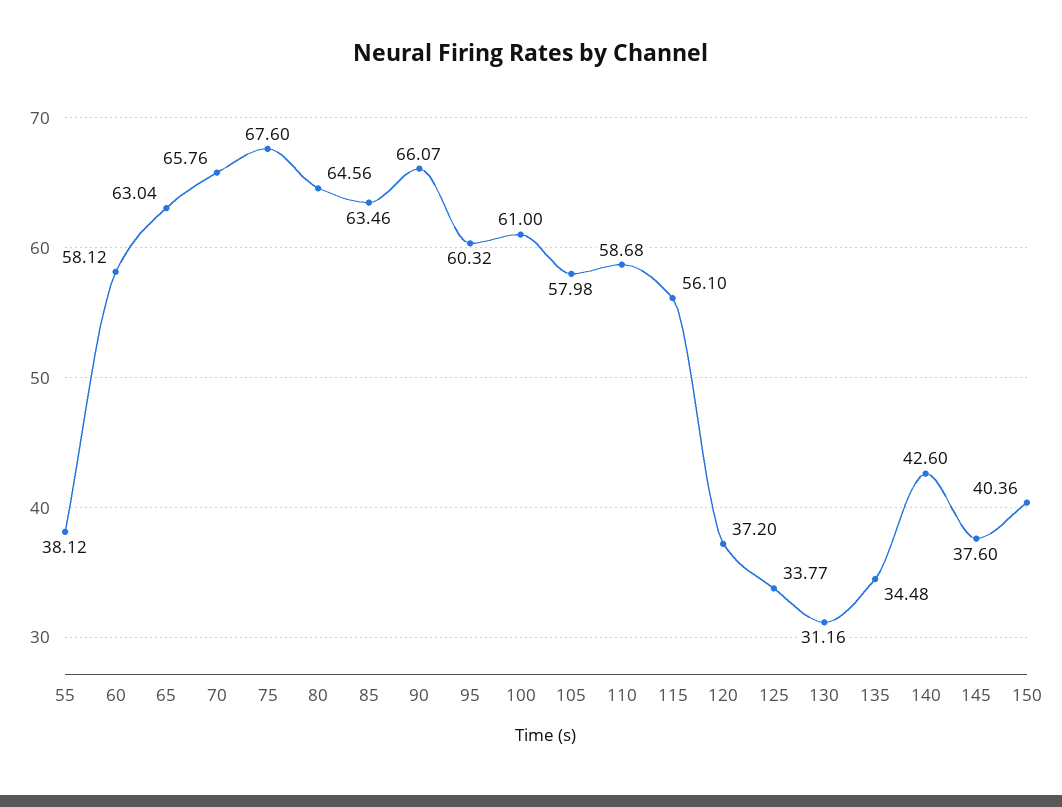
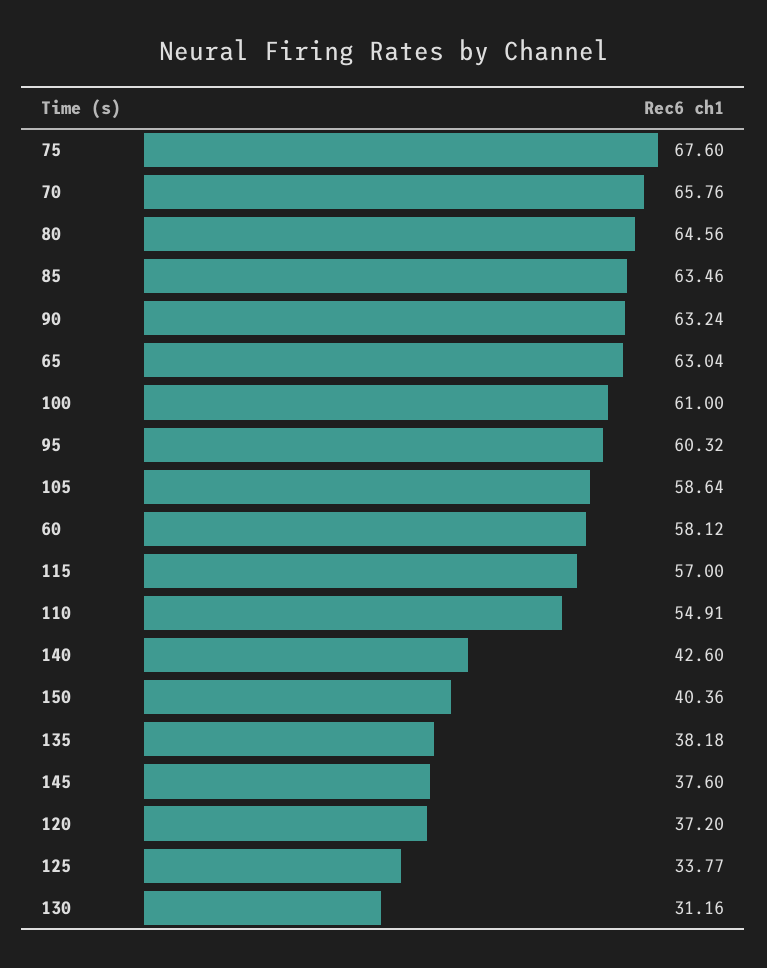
  {
-   "55": 38.12,
    "60": 58.12,
    "65": 63.04,
    "70": 65.76,
    "75": 67.6,
    "80": 64.56,
    "85": 63.46,
-   "90": 66.07,
+   "90": 63.24,
    "95": 60.32,
    "100": 61,
-   "105": 57.98,
+   "105": 58.64,
-   "110": 58.68,
+   "110": 54.91,
-   "115": 56.1,
+   "115": 57,
    "120": 37.2,
    "125": 33.77,
    "130": 31.16,
-   "135": 34.48,
+   "135": 38.18,
    "140": 42.6,
    "145": 37.6,
    "150": 40.36
  }

